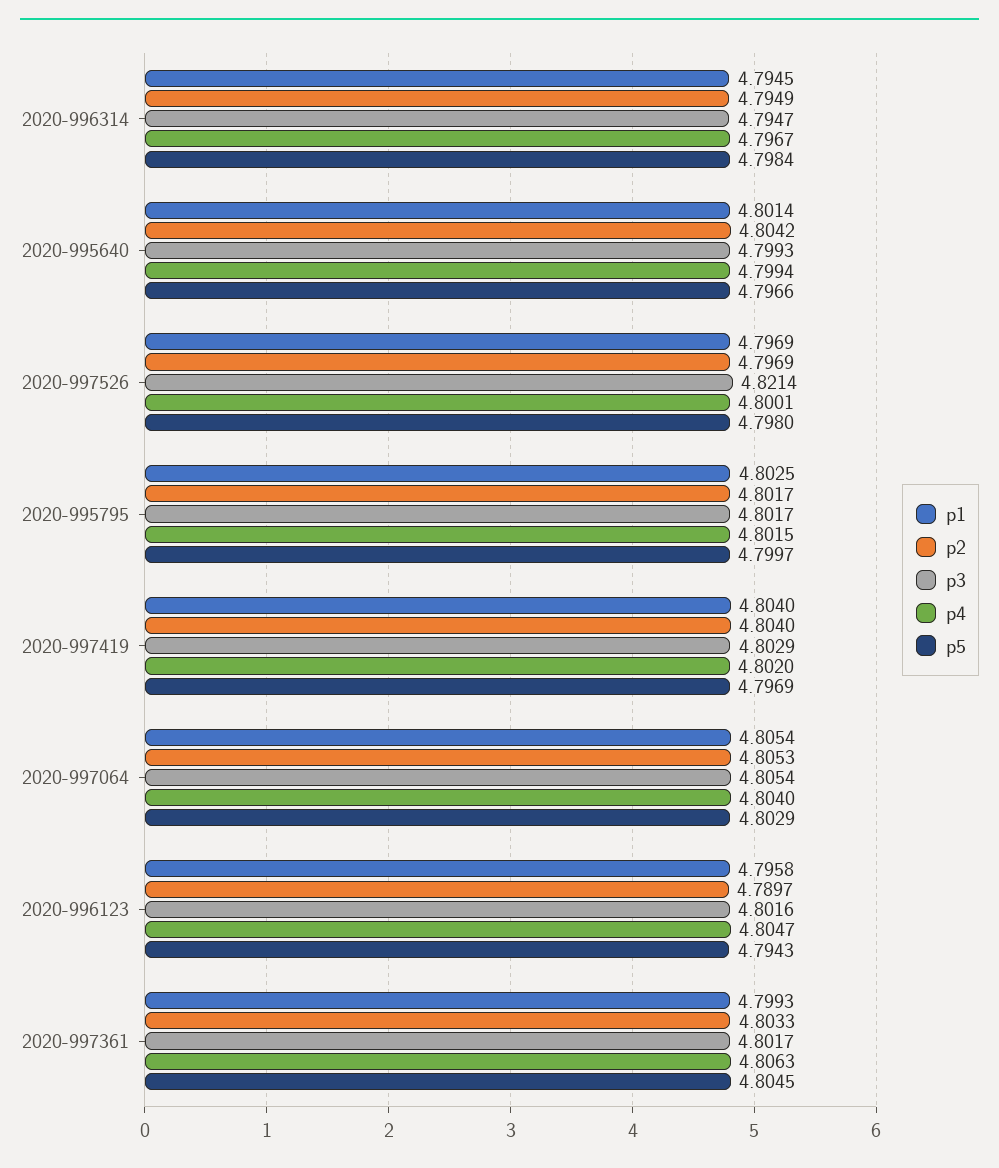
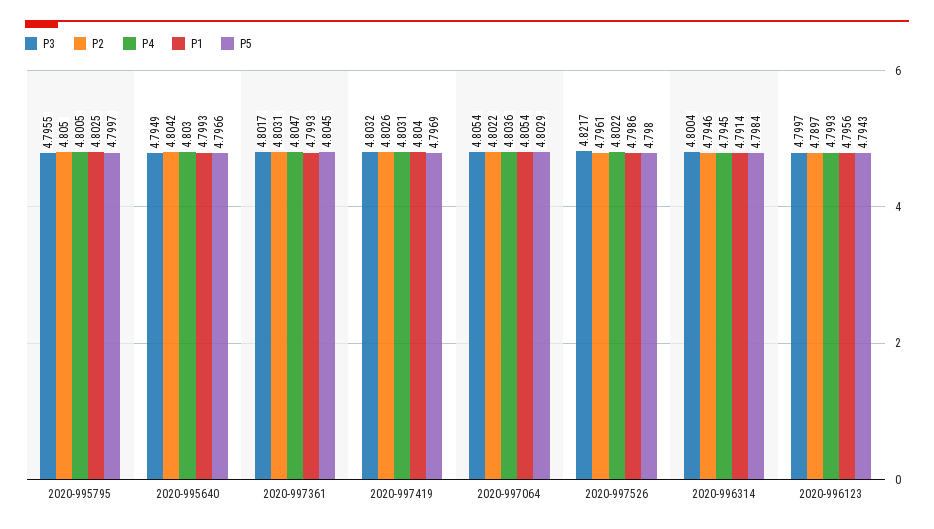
  {
    "p1": {
-     "2020-996314": 4.7945,
+     "2020-996314": 4.7914,
-     "2020-995640": 4.8014,
+     "2020-995640": 4.7993,
-     "2020-997526": 4.7969,
+     "2020-997526": 4.7986,
      "2020-995795": 4.8025,
      "2020-997419": 4.804,
      "2020-997064": 4.8054,
-     "2020-996123": 4.7958,
+     "2020-996123": 4.7956,
      "2020-997361": 4.7993
    },
    "p2": {
-     "2020-996314": 4.7949,
+     "2020-996314": 4.7946,
      "2020-995640": 4.8042,
-     "2020-997526": 4.7969,
+     "2020-997526": 4.7961,
-     "2020-995795": 4.8017,
+     "2020-995795": 4.805,
-     "2020-997419": 4.804,
+     "2020-997419": 4.8026,
-     "2020-997064": 4.8053,
+     "2020-997064": 4.8022,
      "2020-996123": 4.7897,
-     "2020-997361": 4.8033
+     "2020-997361": 4.8031
    },
    "p3": {
-     "2020-996314": 4.7947,
+     "2020-996314": 4.8004,
-     "2020-995640": 4.7993,
+     "2020-995640": 4.7949,
-     "2020-997526": 4.8214,
+     "2020-997526": 4.8217,
-     "2020-995795": 4.8017,
+     "2020-995795": 4.7955,
-     "2020-997419": 4.8029,
+     "2020-997419": 4.8032,
      "2020-997064": 4.8054,
-     "2020-996123": 4.8016,
+     "2020-996123": 4.7997,
      "2020-997361": 4.8017
    },
    "p4": {
-     "2020-996314": 4.7967,
+     "2020-996314": 4.7945,
-     "2020-995640": 4.7994,
+     "2020-995640": 4.803,
-     "2020-997526": 4.8001,
+     "2020-997526": 4.8022,
-     "2020-995795": 4.8015,
+     "2020-995795": 4.8005,
-     "2020-997419": 4.802,
+     "2020-997419": 4.8031,
-     "2020-997064": 4.804,
+     "2020-997064": 4.8036,
-     "2020-996123": 4.8047,
+     "2020-996123": 4.7993,
-     "2020-997361": 4.8063
+     "2020-997361": 4.8047
    },
    "p5": {
      "2020-996314": 4.7984,
      "2020-995640": 4.7966,
      "2020-997526": 4.798,
      "2020-995795": 4.7997,
      "2020-997419": 4.7969,
      "2020-997064": 4.8029,
      "2020-996123": 4.7943,
      "2020-997361": 4.8045
    }
  }

